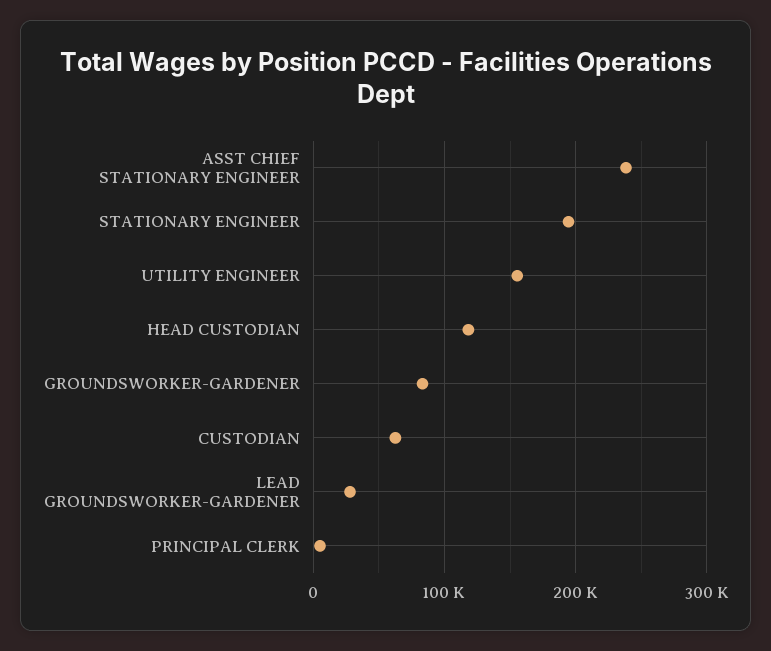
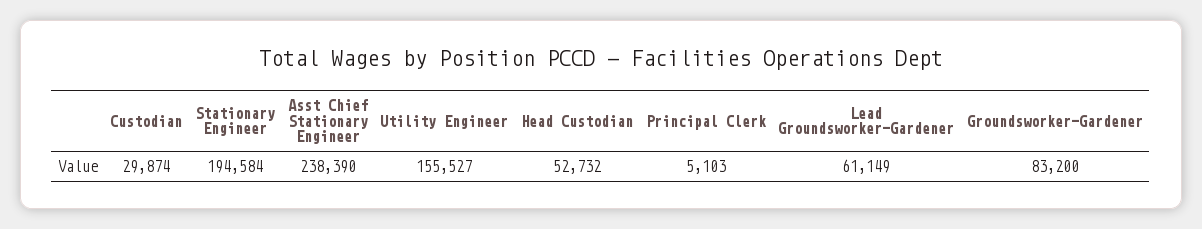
  {
    "ASST CHIEF STATIONARY ENGINEER": 238390,
    "STATIONARY ENGINEER": 194584,
    "UTILITY ENGINEER": 155527,
-   "HEAD CUSTODIAN": 120000,
+   "HEAD CUSTODIAN": 52732,
    "GROUNDSWORKER-GARDENER": 83200,
-   "CUSTODIAN": 60000,
+   "CUSTODIAN": 29874,
-   "LEAD GROUNDSWORKER-GARDENER": 30000,
+   "LEAD GROUNDSWORKER-GARDENER": 61149,
    "PRINCIPAL CLERK": 5103
  }

